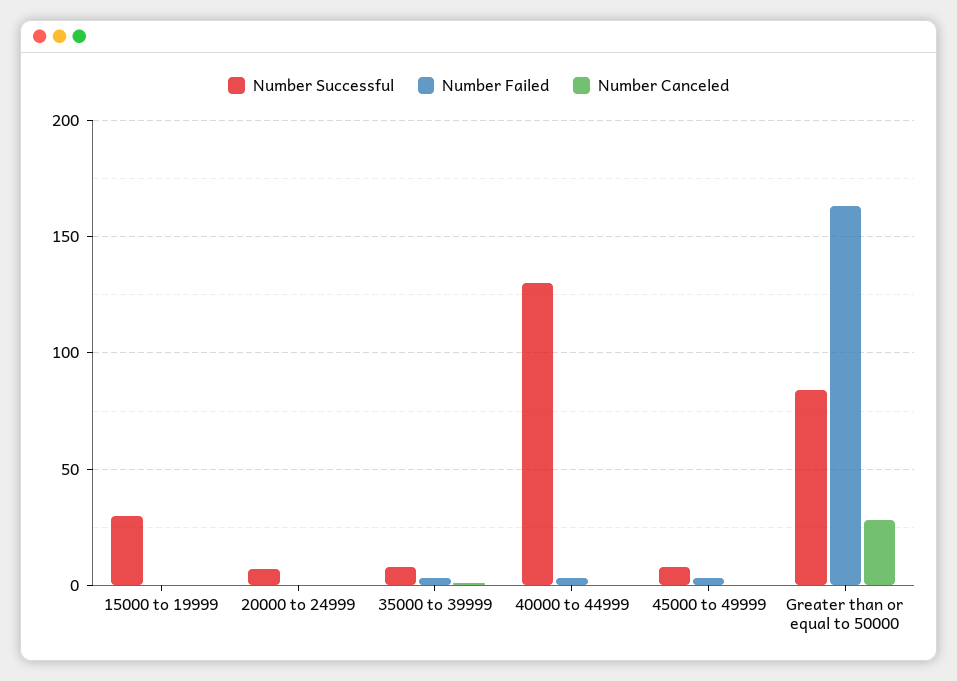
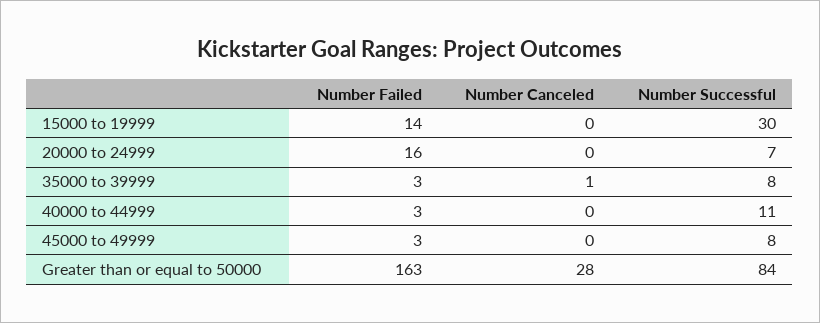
  {
    "Number Successful": {
      "15000 to 19999": 30,
      "20000 to 24999": 7,
      "35000 to 39999": 8,
-     "40000 to 44999": 130,
+     "40000 to 44999": 11,
      "45000 to 49999": 8,
      "Greater than or equal to 50000": 84
    },
    "Number Failed": {
-     "15000 to 19999": 0,
+     "15000 to 19999": 14,
-     "20000 to 24999": 0,
+     "20000 to 24999": 16,
      "35000 to 39999": 3,
      "40000 to 44999": 3,
      "45000 to 49999": 3,
      "Greater than or equal to 50000": 163
    },
    "Number Canceled": {
      "15000 to 19999": 0,
      "20000 to 24999": 0,
      "35000 to 39999": 1,
      "40000 to 44999": 0,
      "45000 to 49999": 0,
      "Greater than or equal to 50000": 28
    }
  }

